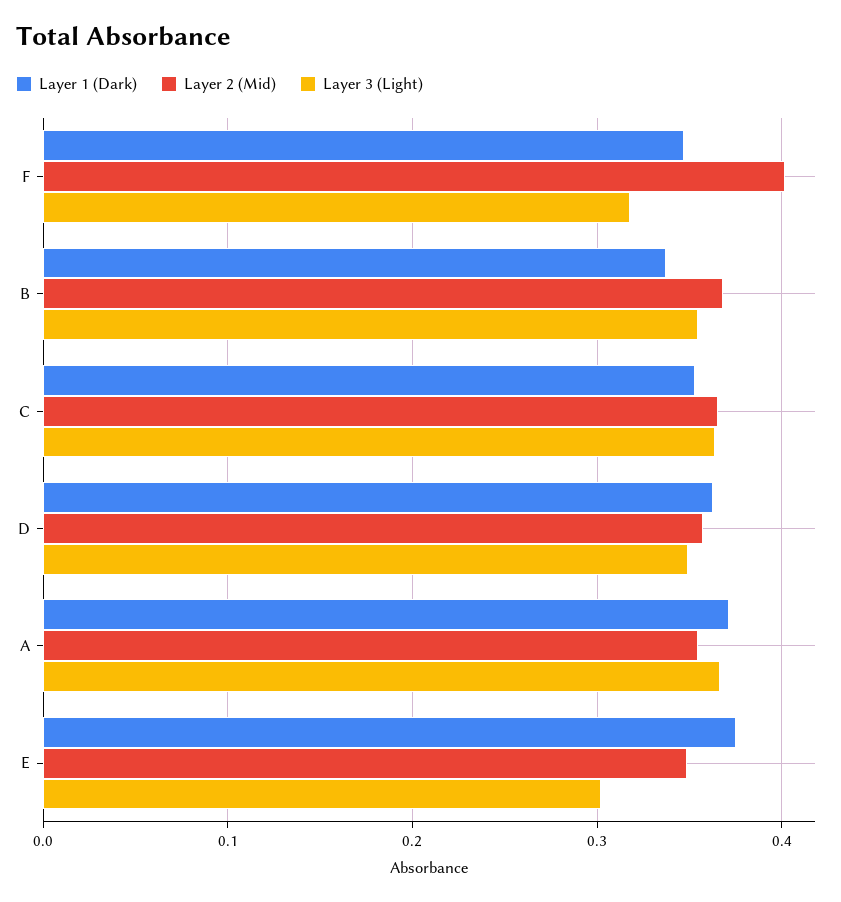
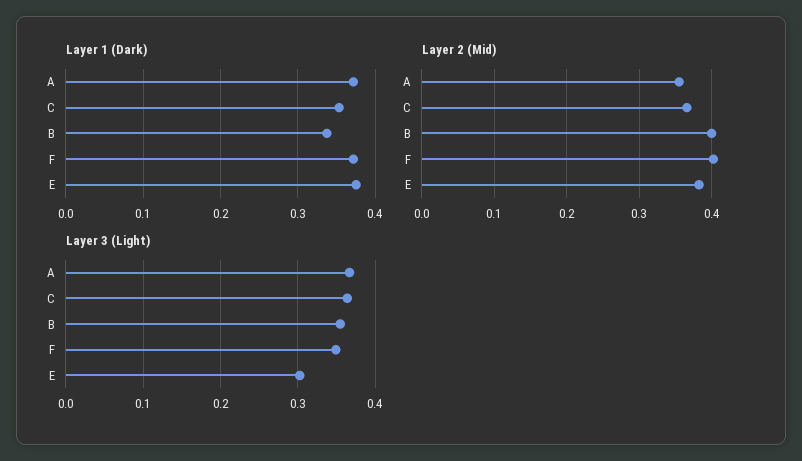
  {
    "Layer 1 (Dark)": {
-     "F": 0.35,
+     "F": 0.37,
      "B": 0.34,
      "C": 0.35,
-     "D": 0.36,
      "A": 0.37,
      "E": 0.38
    },
    "Layer 2 (Mid)": {
      "F": 0.4,
-     "B": 0.37,
+     "B": 0.4,
      "C": 0.37,
-     "D": 0.36,
      "A": 0.35,
-     "E": 0.35
+     "E": 0.38
    },
    "Layer 3 (Light)": {
-     "F": 0.32,
+     "F": 0.35,
      "B": 0.35,
      "C": 0.36,
-     "D": 0.35,
      "A": 0.37,
      "E": 0.3
    }
  }

